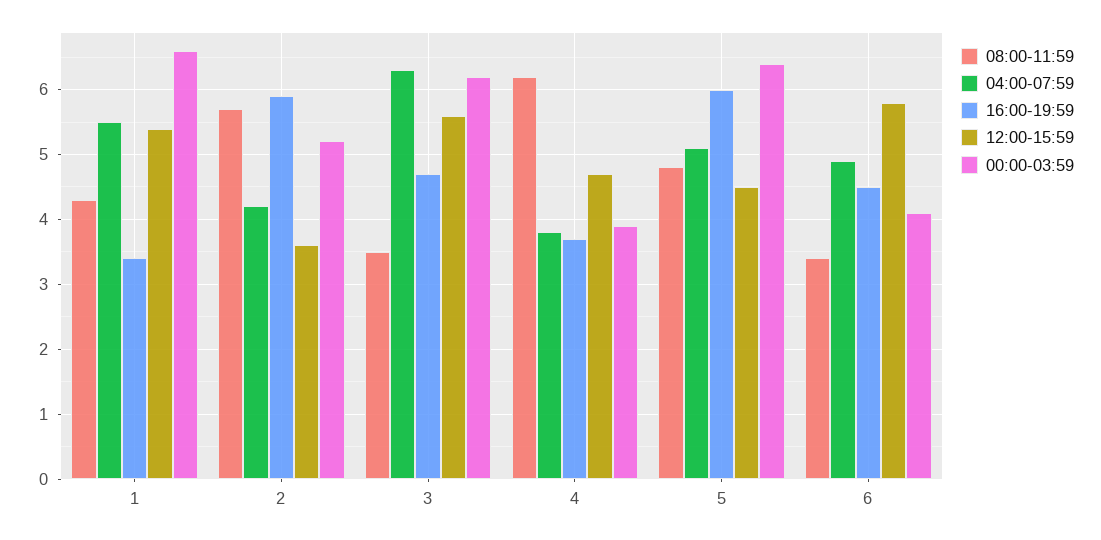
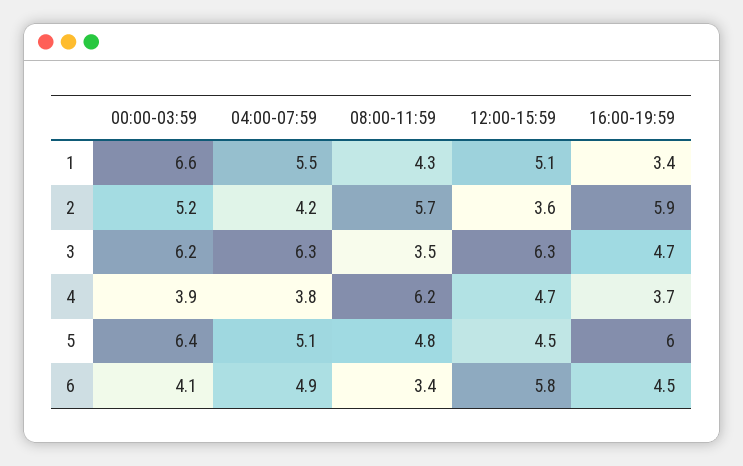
  {
    "08:00-11:59": {
      "1": 4.3,
      "2": 5.7,
      "3": 3.5,
      "4": 6.2,
      "5": 4.8,
      "6": 3.4
    },
    "04:00-07:59": {
      "1": 5.5,
      "2": 4.2,
      "3": 6.3,
      "4": 3.8,
      "5": 5.1,
      "6": 4.9
    },
    "16:00-19:59": {
      "1": 3.4,
      "2": 5.9,
      "3": 4.7,
      "4": 3.7,
      "5": 6,
      "6": 4.5
    },
    "12:00-15:59": {
-     "1": 5.4,
+     "1": 5.1,
      "2": 3.6,
-     "3": 5.6,
+     "3": 6.3,
      "4": 4.7,
      "5": 4.5,
      "6": 5.8
    },
    "00:00-03:59": {
      "1": 6.6,
      "2": 5.2,
      "3": 6.2,
      "4": 3.9,
      "5": 6.4,
      "6": 4.1
    }
  }

